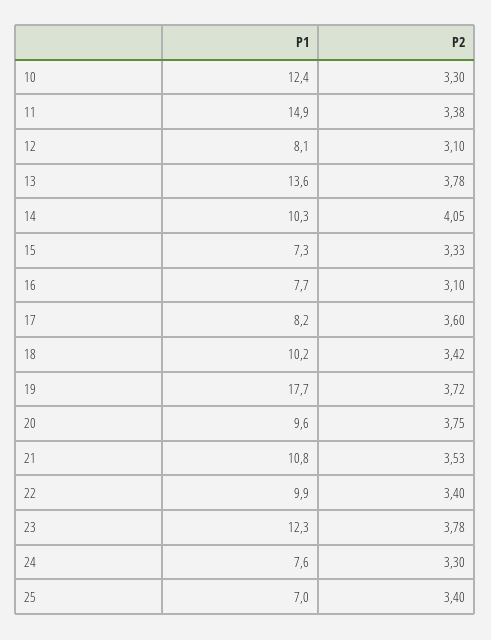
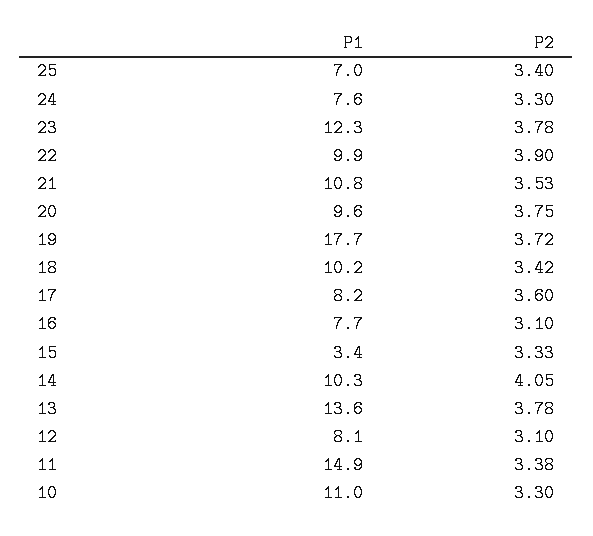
  {
    "P1": {
-     "10": 12.4,
+     "10": 11,
      "11": 14.9,
      "12": 8.1,
      "13": 13.6,
      "14": 10.3,
-     "15": 7.3,
+     "15": 3.4,
      "16": 7.7,
      "17": 8.2,
      "18": 10.2,
      "19": 17.7,
      "20": 9.6,
      "21": 10.8,
      "22": 9.9,
      "23": 12.3,
      "24": 7.6,
      "25": 7
    },
    "P2": {
      "10": 3.3,
      "11": 3.38,
      "12": 3.1,
      "13": 3.78,
      "14": 4.05,
      "15": 3.33,
      "16": 3.1,
      "17": 3.6,
      "18": 3.42,
      "19": 3.72,
      "20": 3.75,
      "21": 3.53,
-     "22": 3.4,
+     "22": 3.9,
      "23": 3.78,
      "24": 3.3,
      "25": 3.4
    }
  }

